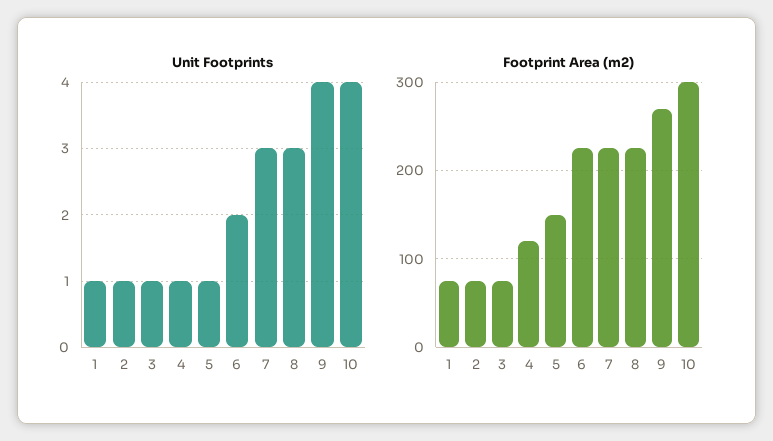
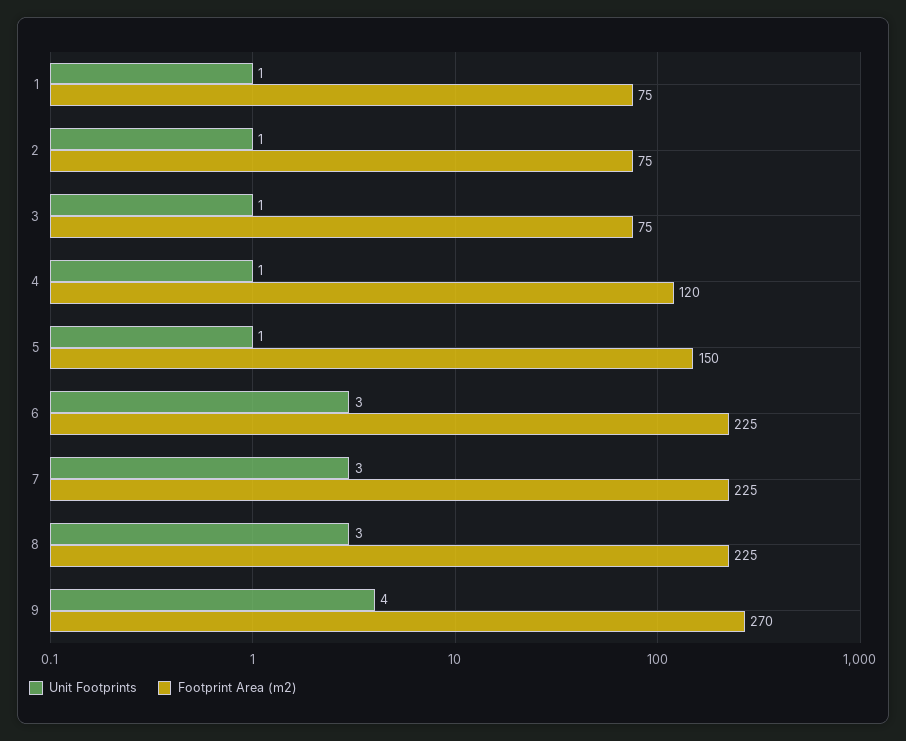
  {
    "Unit Footprints": {
      "1": 1,
      "2": 1,
      "3": 1,
      "4": 1,
      "5": 1,
-     "6": 2,
+     "6": 3,
      "7": 3,
      "8": 3,
-     "9": 4,
+     "9": 4
-     "10": 4
    },
    "Footprint Area (m2)": {
      "1": 75,
      "2": 75,
      "3": 75,
      "4": 120,
      "5": 150,
      "6": 225,
      "7": 225,
      "8": 225,
-     "9": 270,
+     "9": 270
-     "10": 300
    }
  }

